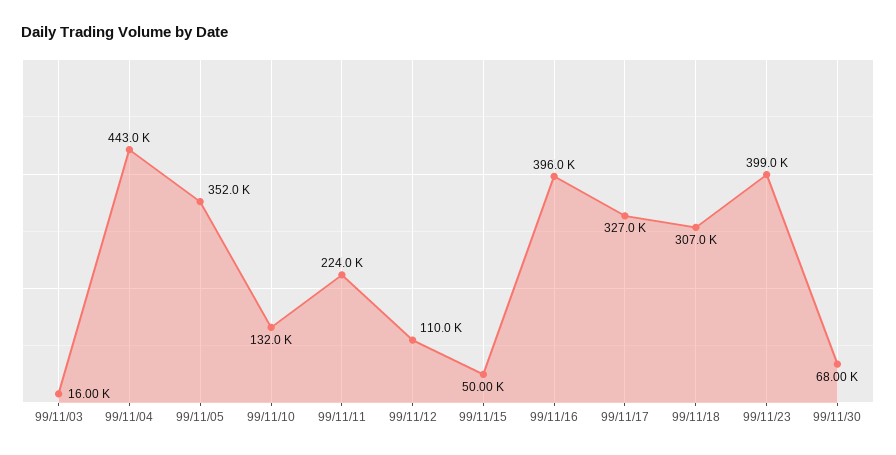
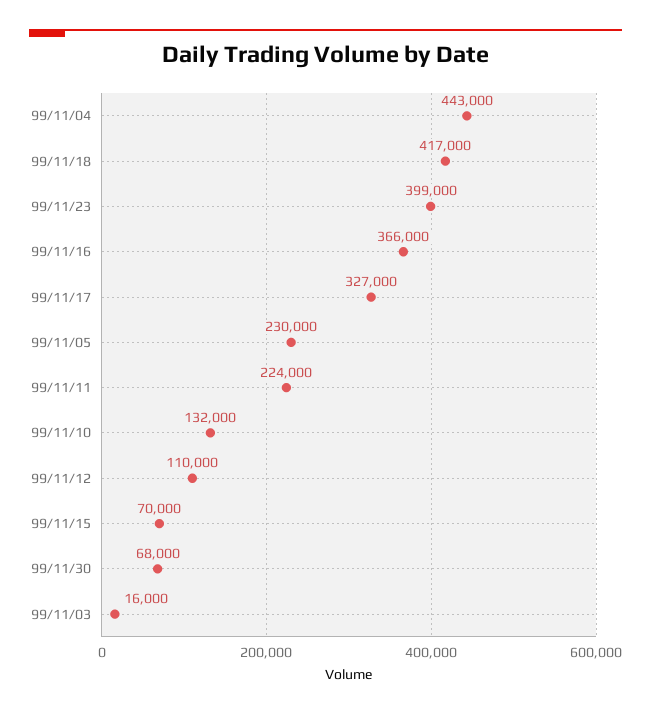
  {
    "99/11/03": 16000,
    "99/11/04": 443000,
-   "99/11/05": 352000,
+   "99/11/05": 230000,
    "99/11/10": 132000,
    "99/11/11": 224000,
    "99/11/12": 110000,
-   "99/11/15": 50000,
+   "99/11/15": 70000,
-   "99/11/16": 396000,
+   "99/11/16": 366000,
    "99/11/17": 327000,
-   "99/11/18": 307000,
+   "99/11/18": 417000,
    "99/11/23": 399000,
    "99/11/30": 68000
  }

